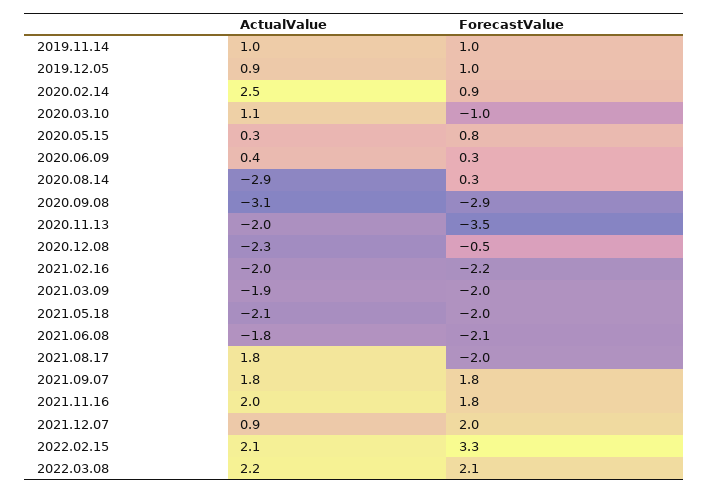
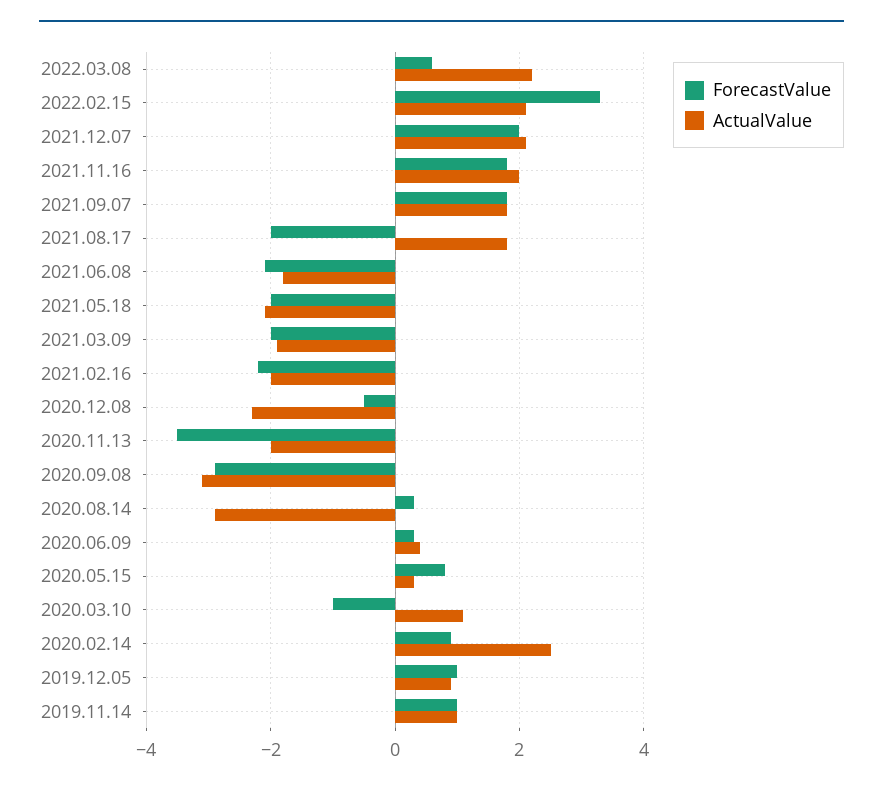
  {
    "ActualValue": {
      "2019.11.14": 1,
      "2019.12.05": 0.9,
      "2020.02.14": 2.5,
      "2020.03.10": 1.1,
      "2020.05.15": 0.3,
      "2020.06.09": 0.4,
      "2020.08.14": -2.9,
      "2020.09.08": -3.1,
      "2020.11.13": -2,
      "2020.12.08": -2.3,
      "2021.02.16": -2,
      "2021.03.09": -1.9,
      "2021.05.18": -2.1,
      "2021.06.08": -1.8,
      "2021.08.17": 1.8,
      "2021.09.07": 1.8,
      "2021.11.16": 2,
-     "2021.12.07": 0.9,
+     "2021.12.07": 2,
      "2022.02.15": 2.1,
      "2022.03.08": 2.2
    },
    "ForecastValue": {
      "2019.11.14": 1,
      "2019.12.05": 1,
      "2020.02.14": 0.9,
      "2020.03.10": -1,
      "2020.05.15": 0.8,
      "2020.06.09": 0.3,
      "2020.08.14": 0.3,
      "2020.09.08": -2.9,
      "2020.11.13": -3.5,
      "2020.12.08": -0.5,
      "2021.02.16": -2.2,
      "2021.03.09": -2,
      "2021.05.18": -2,
      "2021.06.08": -2.1,
      "2021.08.17": -2,
      "2021.09.07": 1.8,
      "2021.11.16": 1.8,
      "2021.12.07": 2,
      "2022.02.15": 3.3,
-     "2022.03.08": 2.1
+     "2022.03.08": 0.5
    }
  }

